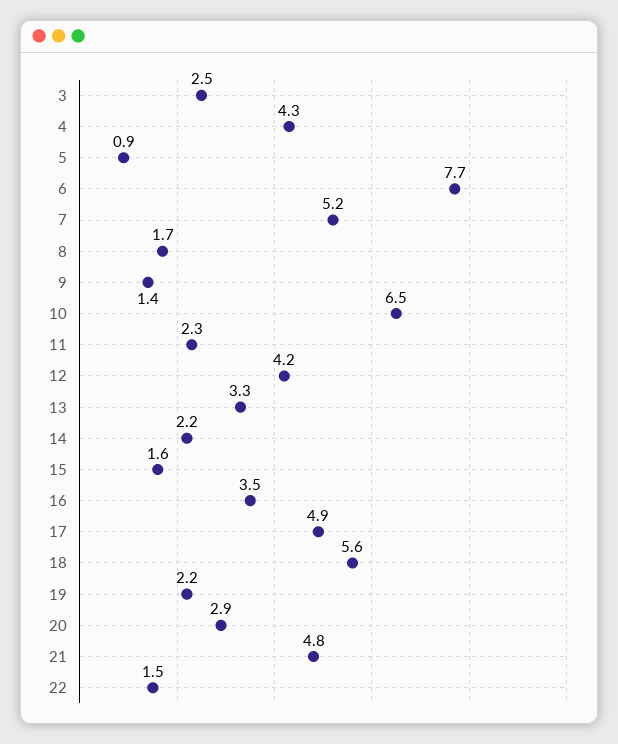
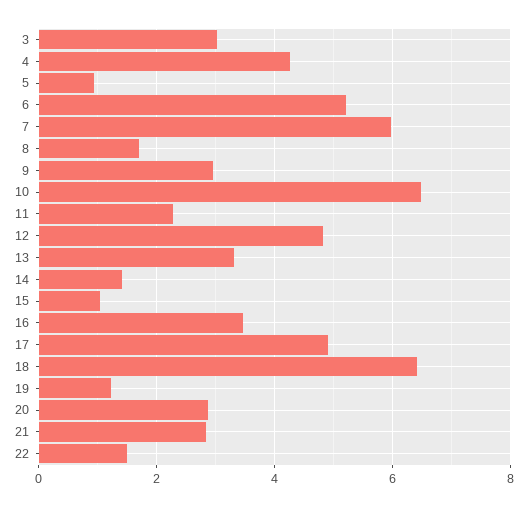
  {
-   "3": 2.5,
+   "3": 3,
    "4": 4.3,
    "5": 0.9,
-   "6": 7.7,
+   "6": 5.2,
-   "7": 5.2,
+   "7": 6,
    "8": 1.7,
-   "9": 1.4,
+   "9": 3,
    "10": 6.5,
    "11": 2.3,
-   "12": 4.2,
+   "12": 4.8,
    "13": 3.3,
-   "14": 2.2,
+   "14": 1.4,
-   "15": 1.6,
+   "15": 1,
    "16": 3.5,
    "17": 4.9,
-   "18": 5.6,
+   "18": 6.4,
-   "19": 2.2,
+   "19": 1.2,
    "20": 2.9,
-   "21": 4.8,
+   "21": 2.8,
    "22": 1.5
  }

